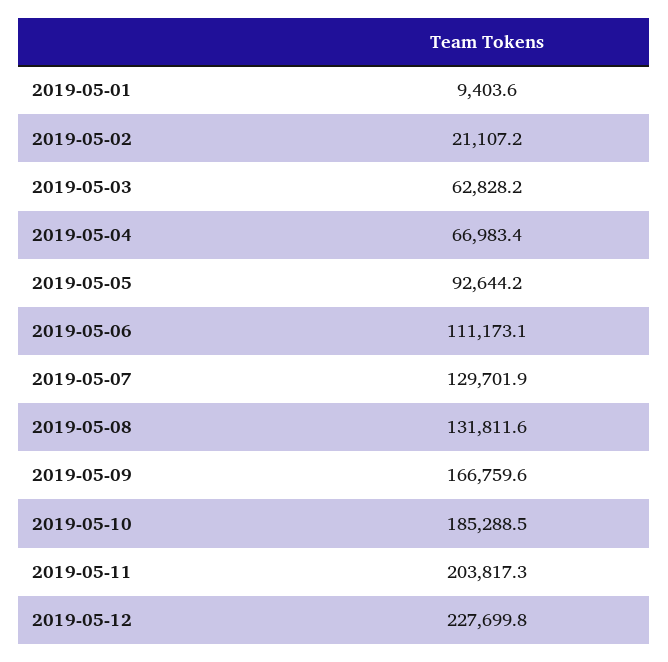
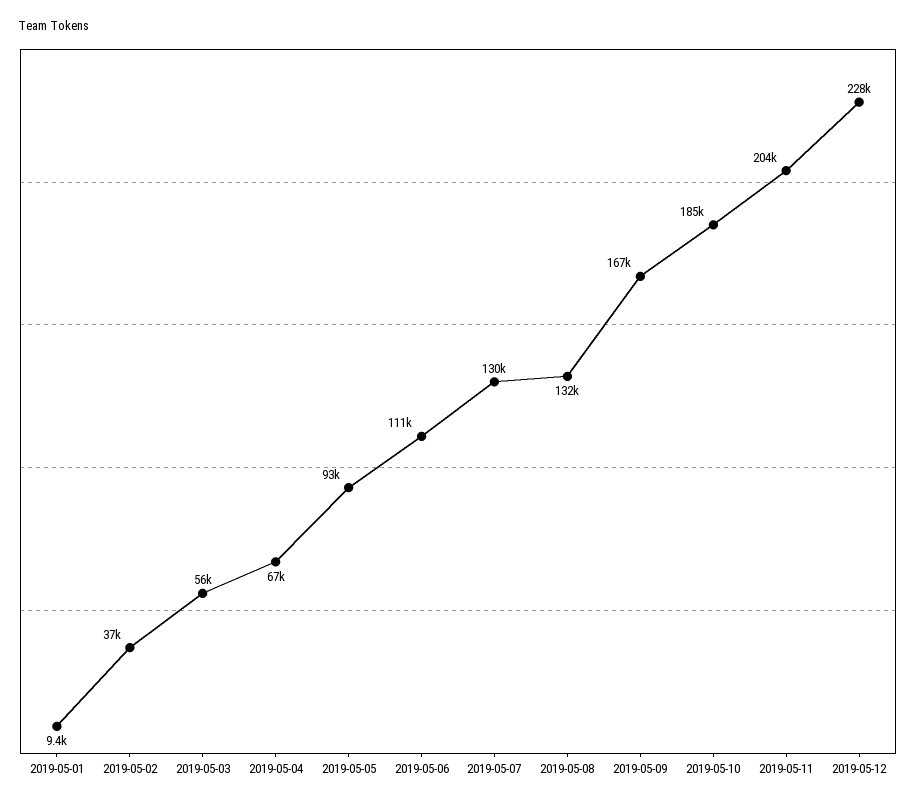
  {
    "2019-05-01": 9403.6,
-   "2019-05-02": 21107.2,
+   "2019-05-02": 37000,
-   "2019-05-03": 62828.2,
+   "2019-05-03": 56000,
    "2019-05-04": 66983.4,
    "2019-05-05": 92644.2,
    "2019-05-06": 111173.1,
    "2019-05-07": 129701.9,
    "2019-05-08": 131811.6,
    "2019-05-09": 166759.6,
    "2019-05-10": 185288.5,
    "2019-05-11": 203817.3,
    "2019-05-12": 227699.8
  }

